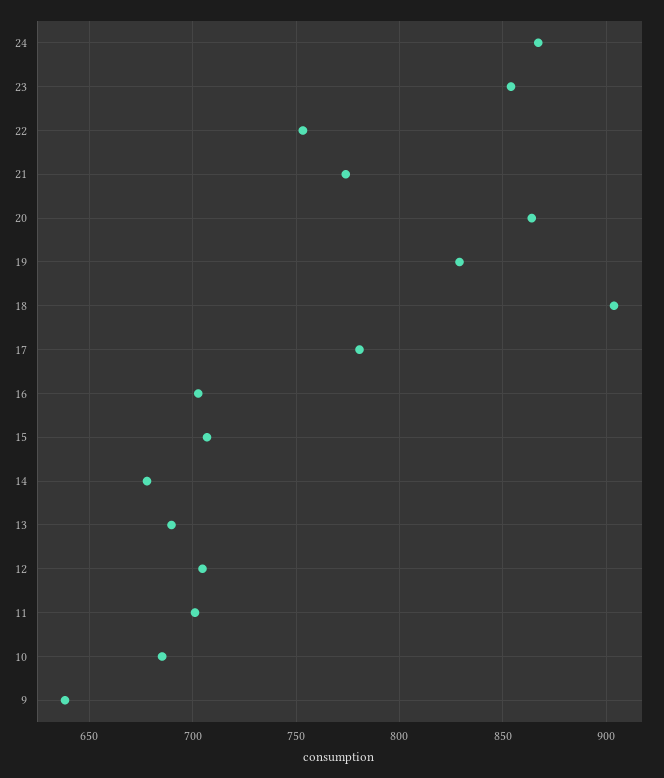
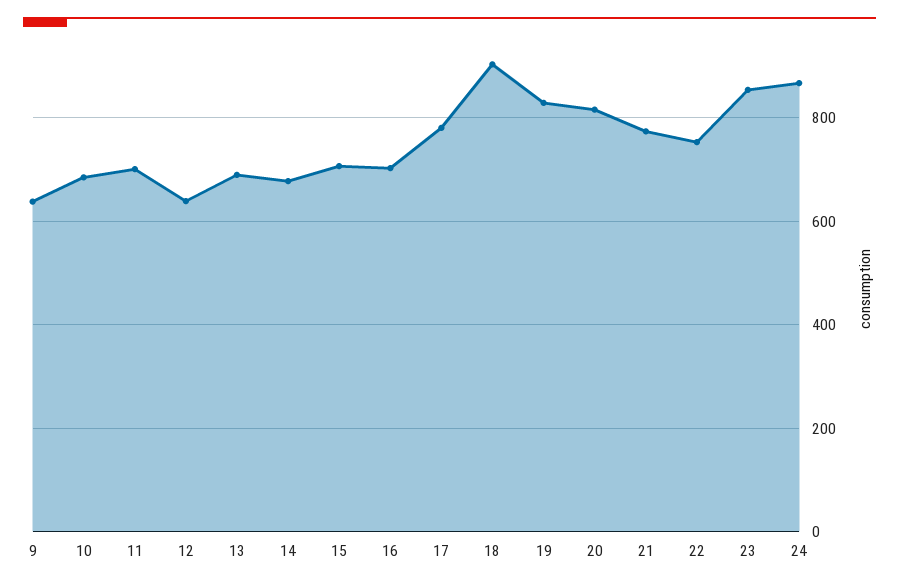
  {
    "24": 865,
    "23": 855,
    "22": 755,
    "21": 775,
-   "20": 865,
+   "20": 820,
    "19": 830,
    "18": 905,
    "17": 780,
    "16": 705,
    "15": 705,
    "14": 680,
    "13": 690,
-   "12": 705,
+   "12": 640,
    "11": 700,
    "10": 685,
    "9": 640
  }

